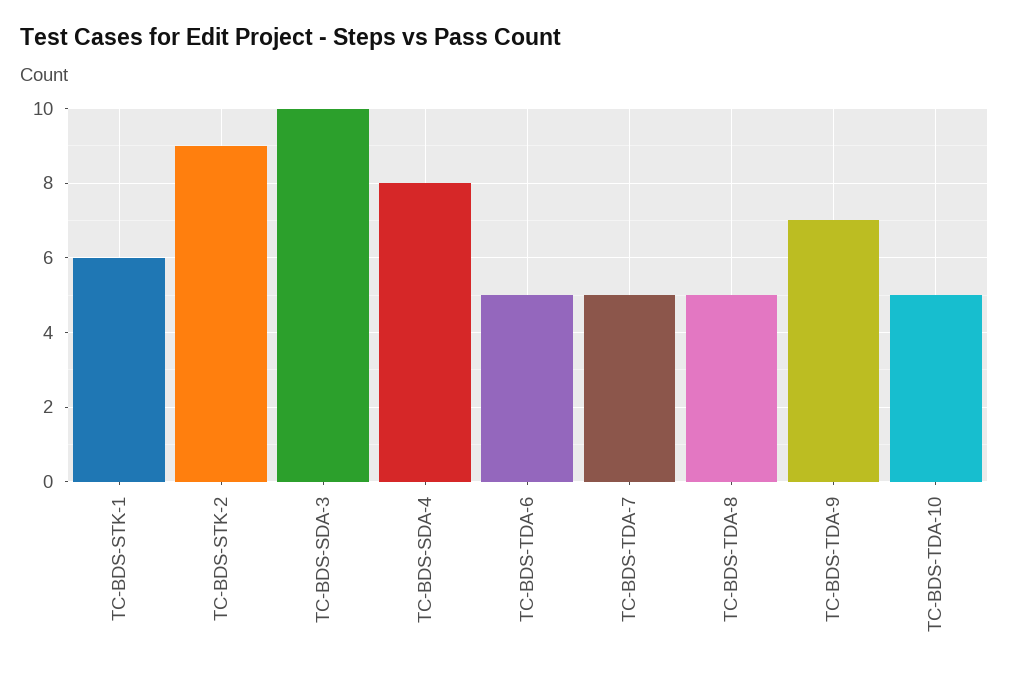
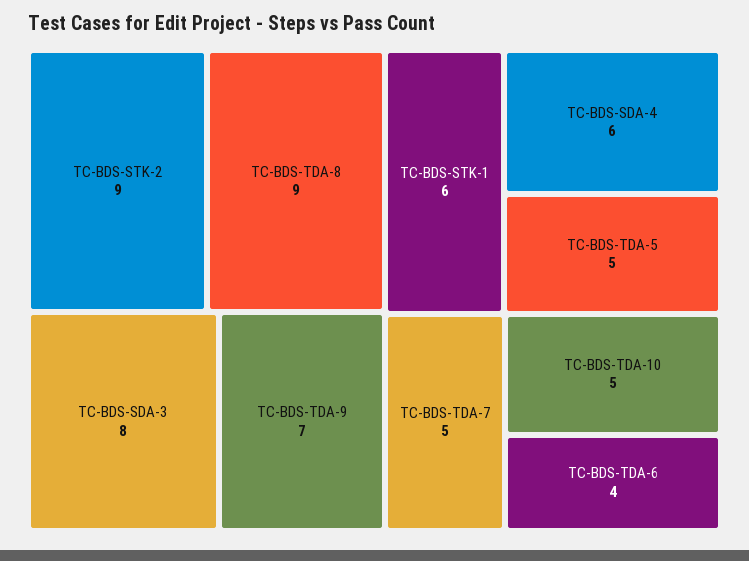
  {
    "TC-BDS-STK-1": 6,
    "TC-BDS-STK-2": 9,
-   "TC-BDS-SDA-3": 10,
+   "TC-BDS-SDA-3": 8,
-   "TC-BDS-SDA-4": 8,
+   "TC-BDS-SDA-4": 6,
-   "TC-BDS-TDA-6": 5,
+   "TC-BDS-TDA-6": 4,
    "TC-BDS-TDA-7": 5,
-   "TC-BDS-TDA-8": 5,
+   "TC-BDS-TDA-8": 9,
    "TC-BDS-TDA-9": 7,
-   "TC-BDS-TDA-10": 5
+   "TC-BDS-TDA-10": 5,
+   "TC-BDS-TDA-5": 5
  }

